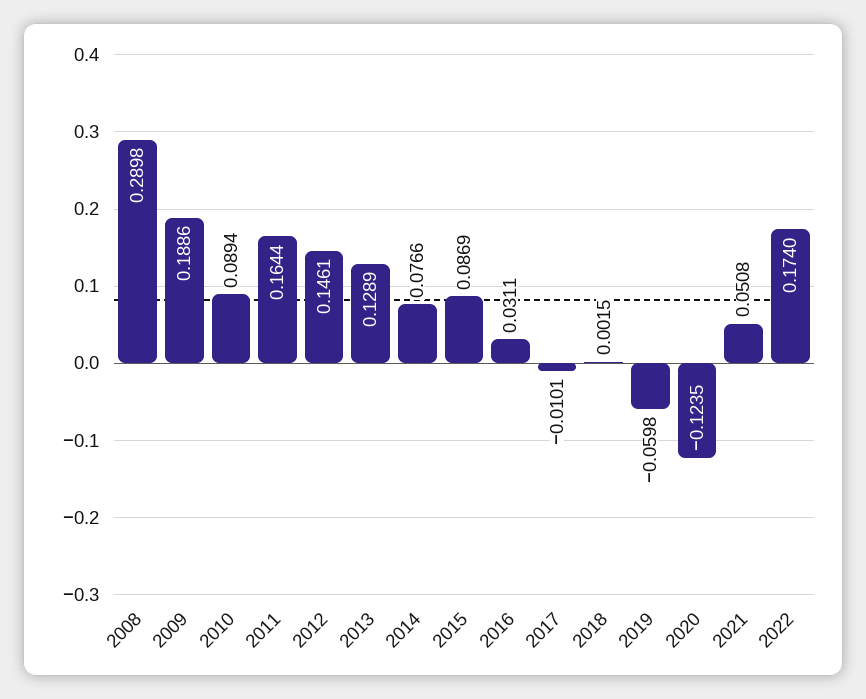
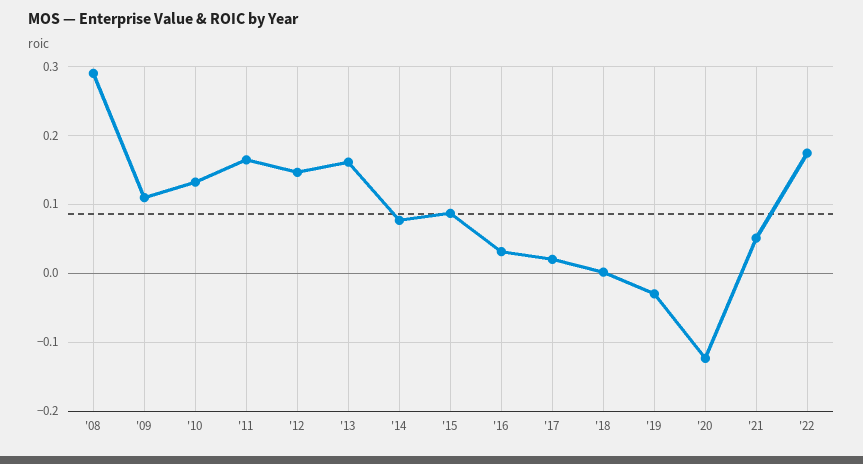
  {
    "2008": 0.2898,
-   "2009": 0.1886,
+   "2009": 0.11,
-   "2010": 0.0894,
+   "2010": 0.13,
    "2011": 0.1644,
    "2012": 0.1461,
-   "2013": 0.1289,
+   "2013": 0.16,
    "2014": 0.0766,
    "2015": 0.0869,
    "2016": 0.0311,
-   "2017": -0.0101,
+   "2017": 0.02,
    "2018": 0.0015,
-   "2019": -0.0598,
+   "2019": -0.03,
    "2020": -0.1235,
    "2021": 0.0508,
    "2022": 0.174
  }

